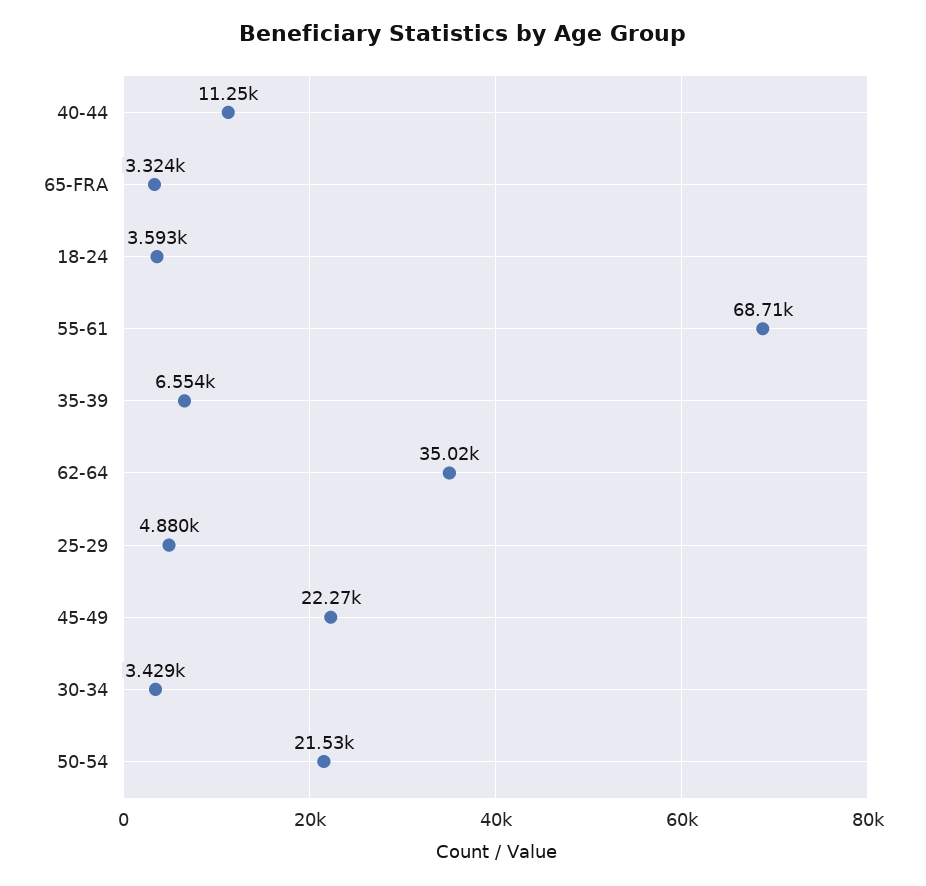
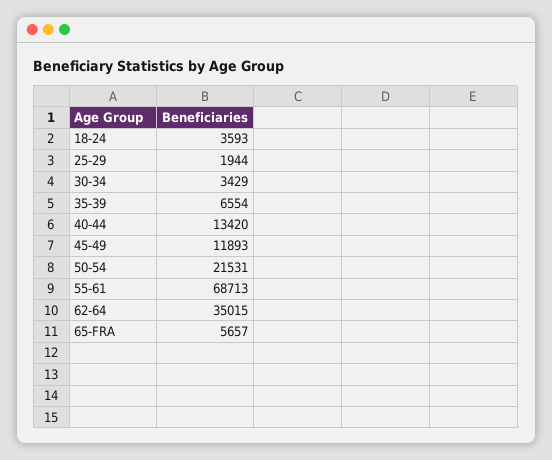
  {
-   "40-44": 11250,
+   "40-44": 13420,
-   "65-FRA": 3324,
+   "65-FRA": 5657,
    "18-24": 3593,
    "55-61": 68713,
    "35-39": 6554,
    "62-64": 35015,
-   "25-29": 4880,
+   "25-29": 1944,
-   "45-49": 22270,
+   "45-49": 11893,
    "30-34": 3429,
    "50-54": 21531
  }

